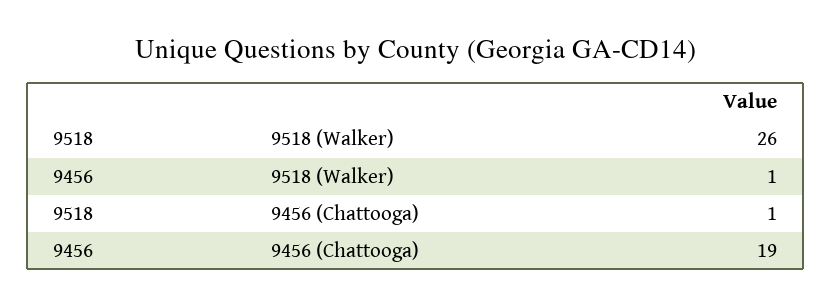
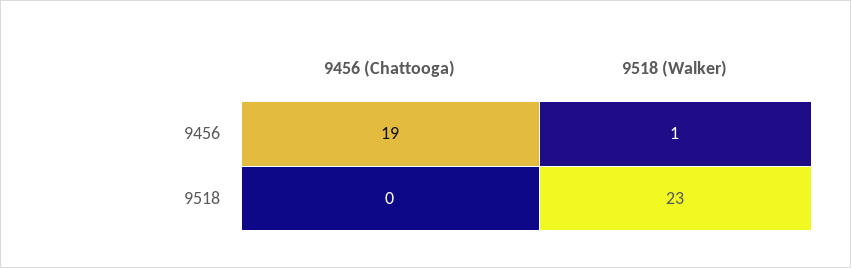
  {
    "9518": {
-     "9518 (Walker)": 26,
+     "9518 (Walker)": 23,
-     "9456 (Chattooga)": 1
+     "9456 (Chattooga)": 0
    },
    "9456": {
      "9518 (Walker)": 1,
      "9456 (Chattooga)": 19
    }
  }

